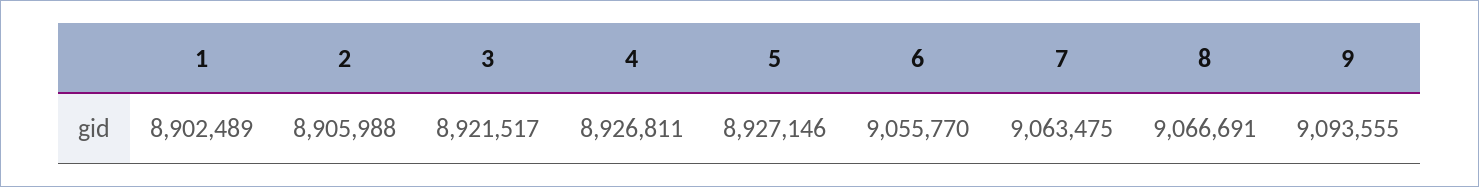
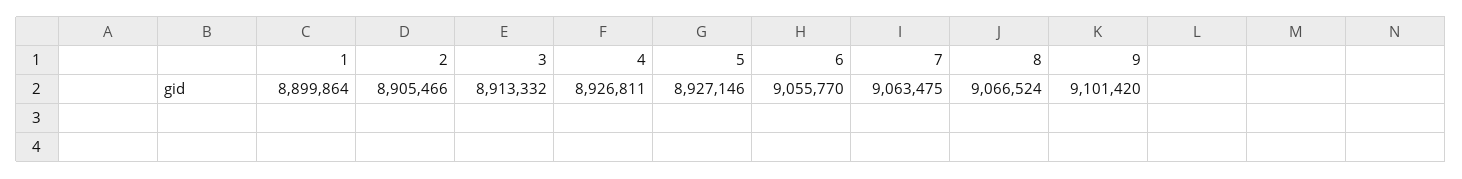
  {
-   "1": 8902489,
+   "1": 8899864,
-   "2": 8905988,
+   "2": 8905466,
-   "3": 8921517,
+   "3": 8913332,
    "4": 8926811,
    "5": 8927146,
    "6": 9055770,
    "7": 9063475,
-   "8": 9066691,
+   "8": 9066524,
-   "9": 9093555
+   "9": 9101420
  }

